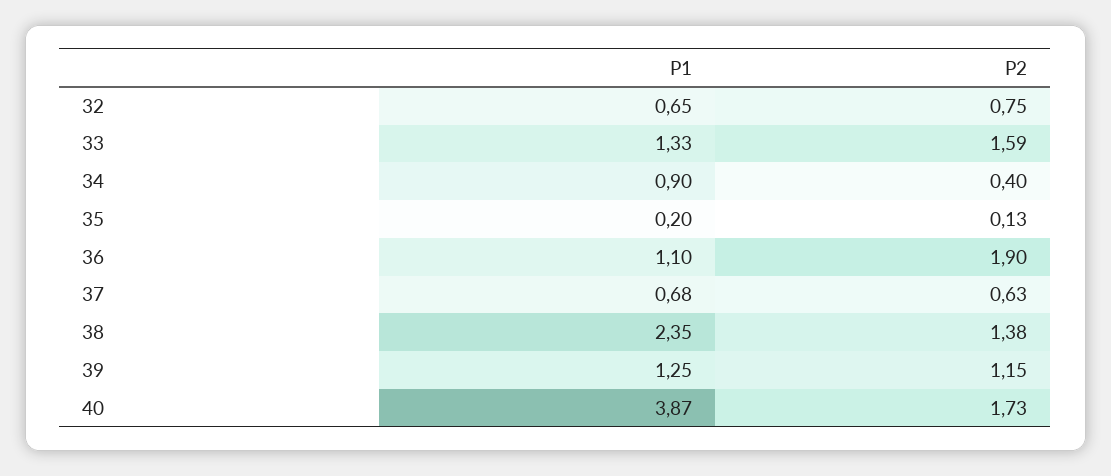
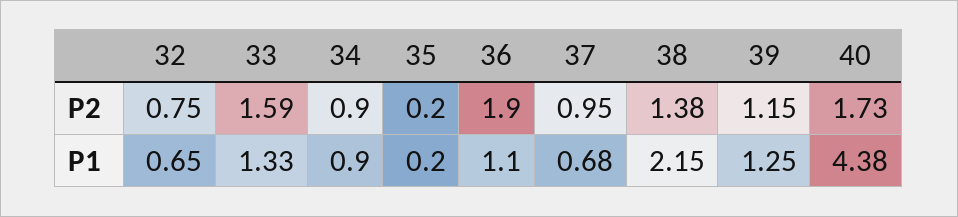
  {
    "P1": {
      "32": 0.65,
      "33": 1.33,
      "34": 0.9,
      "35": 0.2,
      "36": 1.1,
      "37": 0.68,
-     "38": 2.35,
+     "38": 2.15,
      "39": 1.25,
-     "40": 3.87
+     "40": 4.38
    },
    "P2": {
      "32": 0.75,
      "33": 1.59,
-     "34": 0.4,
+     "34": 0.9,
-     "35": 0.13,
+     "35": 0.2,
      "36": 1.9,
-     "37": 0.63,
+     "37": 0.95,
      "38": 1.38,
      "39": 1.15,
      "40": 1.73
    }
  }

